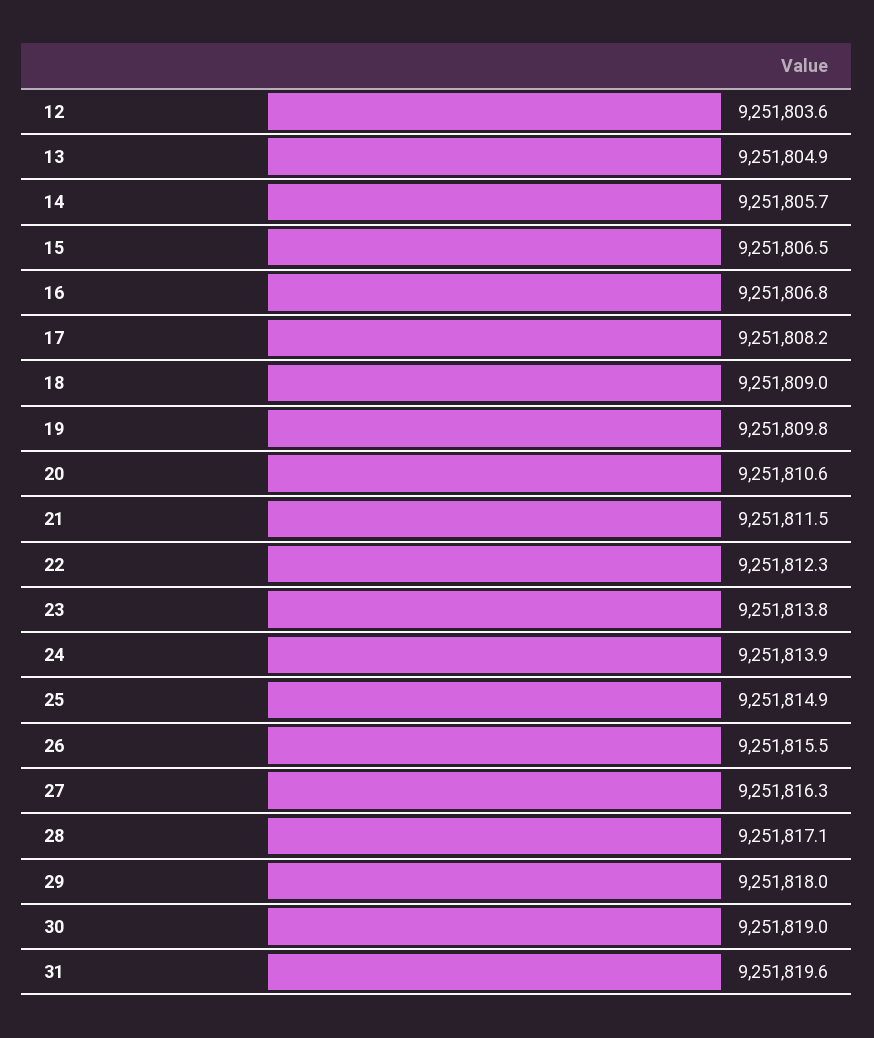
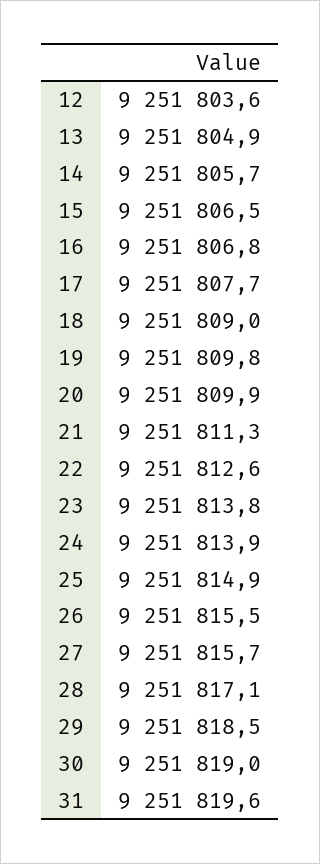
  {
    "12": 9251803.6,
    "13": 9251804.9,
    "14": 9251805.7,
    "15": 9251806.5,
    "16": 9251806.8,
-   "17": 9251808.2,
+   "17": 9251807.7,
    "18": 9251809,
    "19": 9251809.8,
-   "20": 9251810.6,
+   "20": 9251809.9,
-   "21": 9251811.5,
+   "21": 9251811.3,
-   "22": 9251812.3,
+   "22": 9251812.6,
    "23": 9251813.8,
    "24": 9251813.9,
    "25": 9251814.9,
    "26": 9251815.5,
-   "27": 9251816.3,
+   "27": 9251815.7,
    "28": 9251817.1,
-   "29": 9251818,
+   "29": 9251818.5,
    "30": 9251819,
    "31": 9251819.6
  }

